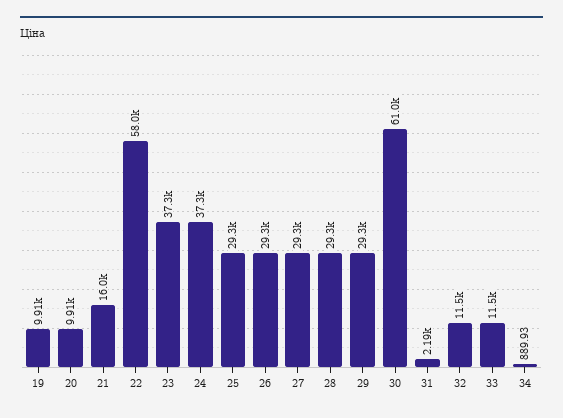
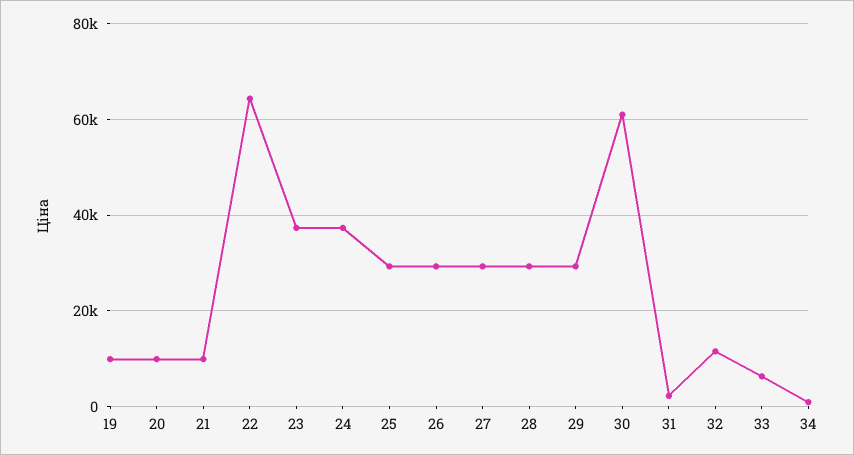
  {
    "19": 9910,
    "20": 9910,
-   "21": 16000,
+   "21": 10000,
-   "22": 58000,
+   "22": 64000,
    "23": 37300,
    "24": 37300,
    "25": 29300,
    "26": 29300,
    "27": 29300,
    "28": 29300,
    "29": 29300,
    "30": 61000,
    "31": 2190,
    "32": 11500,
-   "33": 11500,
+   "33": 6000,
    "34": 889.93
  }

